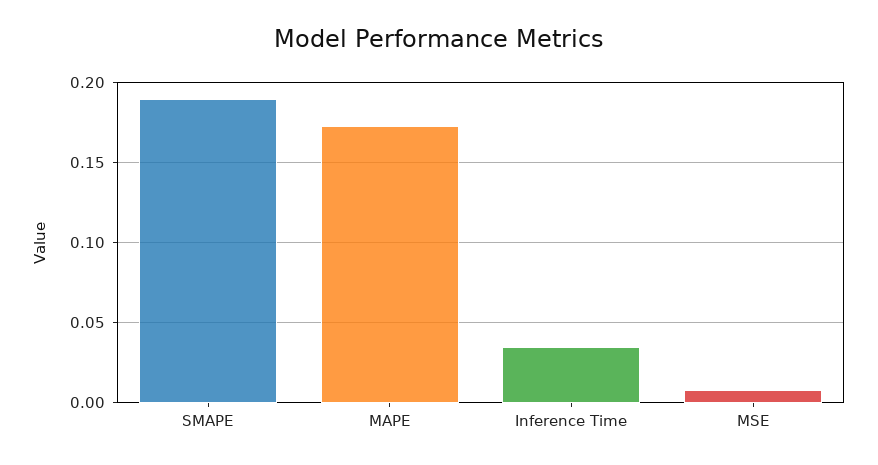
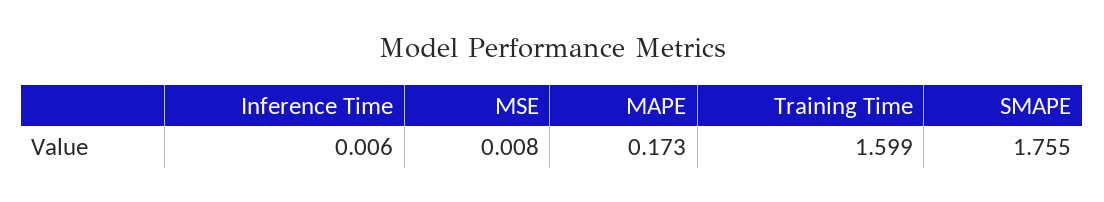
  {
-   "SMAPE": 0.19,
+   "SMAPE": 1.755,
    "MAPE": 0.173,
-   "Inference Time": 0.035,
+   "Inference Time": 0.006,
-   "MSE": 0.008
+   "MSE": 0.008,
+   "Training Time": 1.599
  }

